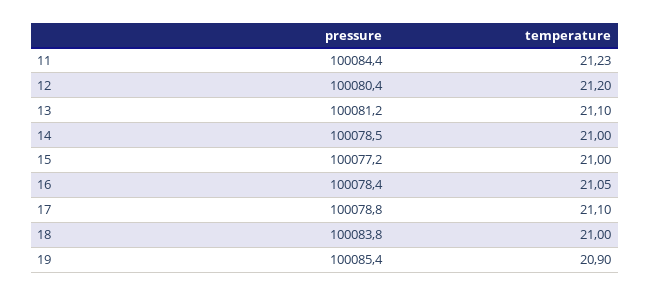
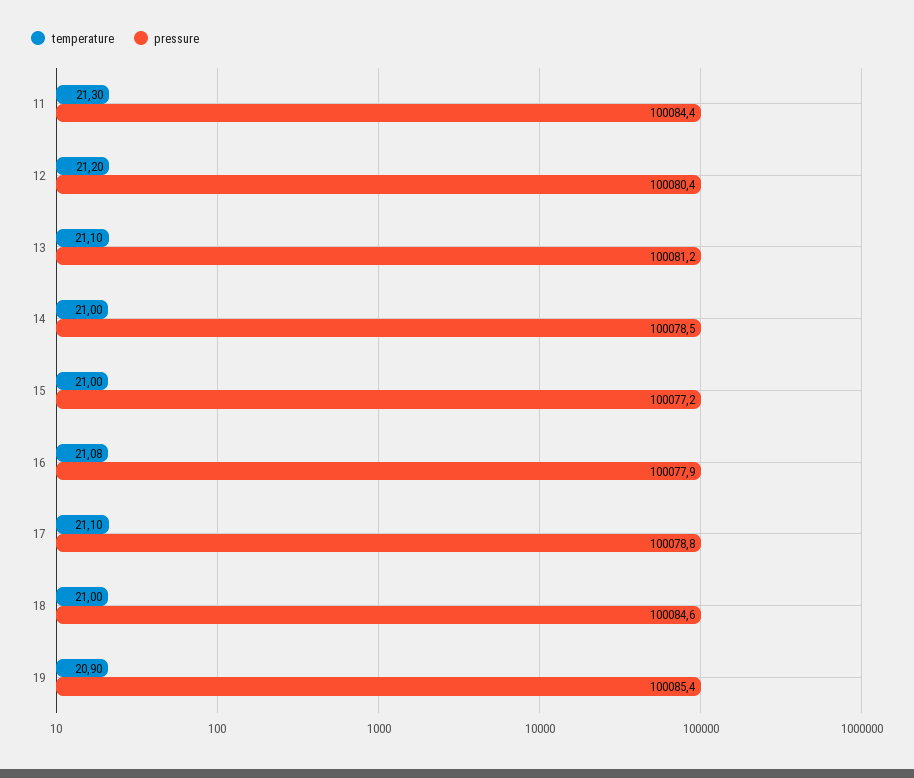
  {
    "pressure": {
      "11": 100084.4,
      "12": 100080.4,
      "13": 100081.2,
      "14": 100078.5,
      "15": 100077.2,
-     "16": 100078.4,
+     "16": 100077.9,
      "17": 100078.8,
-     "18": 100083.8,
+     "18": 100084.6,
      "19": 100085.4
    },
    "temperature": {
-     "11": 21.23,
+     "11": 21.3,
      "12": 21.2,
      "13": 21.1,
      "14": 21,
      "15": 21,
-     "16": 21.05,
+     "16": 21.08,
      "17": 21.1,
      "18": 21,
      "19": 20.9
    }
  }

